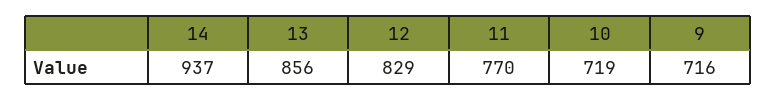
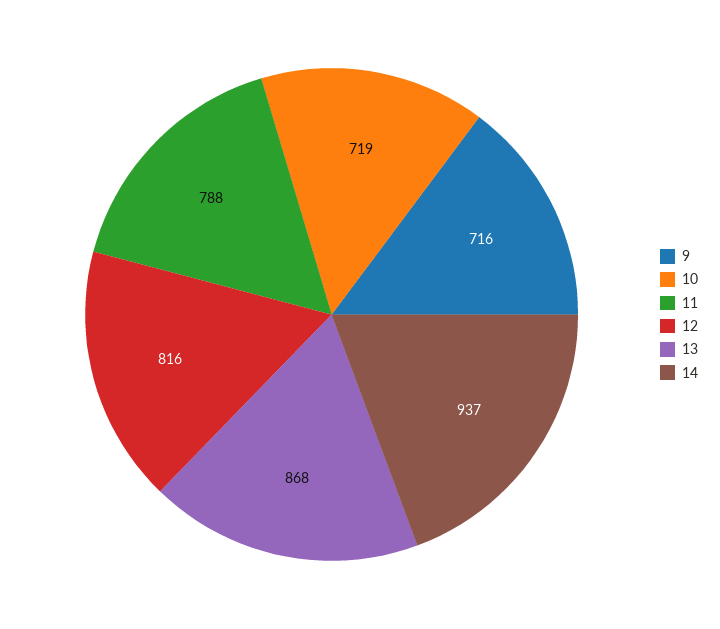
  {
    "14": 937,
-   "13": 856,
+   "13": 868,
-   "12": 829,
+   "12": 816,
-   "11": 770,
+   "11": 788,
    "10": 719,
    "9": 716
  }

